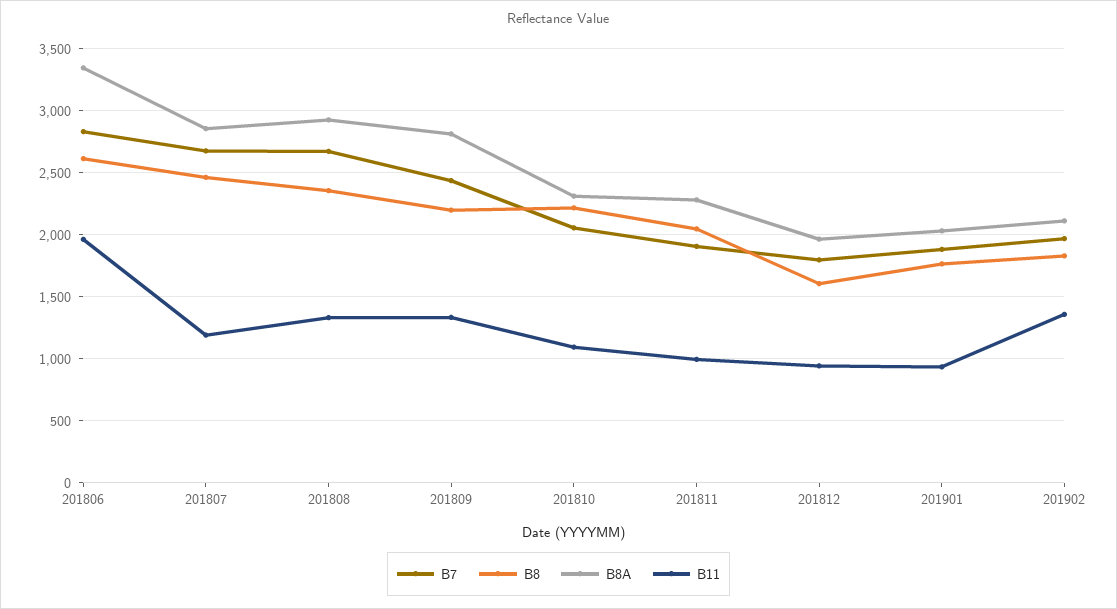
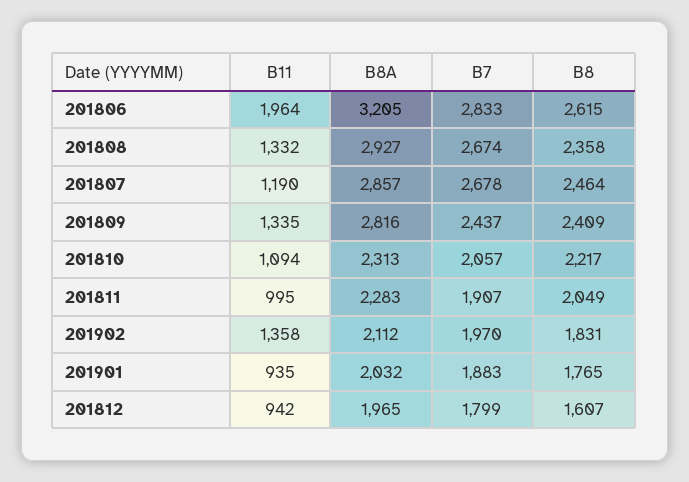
  {
    "B7": {
      "201806": 2833,
      "201807": 2678,
      "201808": 2674,
      "201809": 2437,
      "201810": 2057,
      "201811": 1907,
      "201812": 1799,
      "201901": 1883,
      "201902": 1970
    },
    "B8": {
      "201806": 2615,
      "201807": 2464,
      "201808": 2358,
-     "201809": 2200,
+     "201809": 2409,
      "201810": 2217,
      "201811": 2049,
      "201812": 1607,
      "201901": 1765,
      "201902": 1831
    },
    "B8A": {
-     "201806": 3350,
+     "201806": 3205,
      "201807": 2857,
      "201808": 2927,
      "201809": 2816,
      "201810": 2313,
      "201811": 2283,
      "201812": 1965,
      "201901": 2032,
      "201902": 2112
    },
    "B11": {
      "201806": 1964,
      "201807": 1190,
      "201808": 1332,
      "201809": 1335,
      "201810": 1094,
      "201811": 995,
      "201812": 942,
      "201901": 935,
      "201902": 1358
    }
  }

